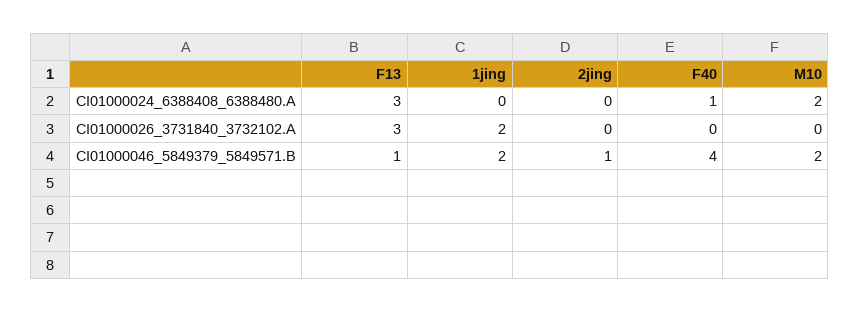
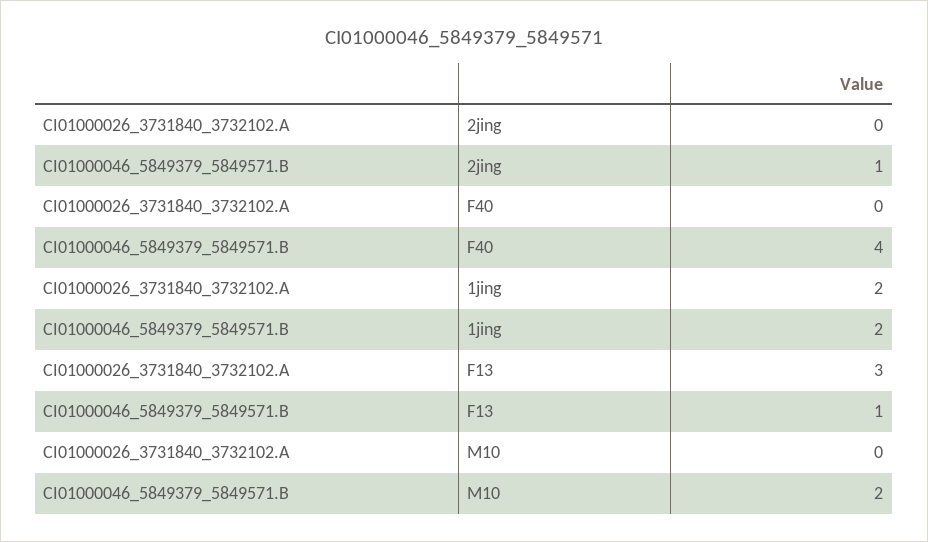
  {
    "F13": {
-     "CI01000024_6388408_6388480.A": 3,
      "CI01000026_3731840_3732102.A": 3,
      "CI01000046_5849379_5849571.B": 1
    },
    "1jing": {
-     "CI01000024_6388408_6388480.A": 0,
      "CI01000026_3731840_3732102.A": 2,
      "CI01000046_5849379_5849571.B": 2
    },
    "2jing": {
-     "CI01000024_6388408_6388480.A": 0,
      "CI01000026_3731840_3732102.A": 0,
      "CI01000046_5849379_5849571.B": 1
    },
    "F40": {
-     "CI01000024_6388408_6388480.A": 1,
      "CI01000026_3731840_3732102.A": 0,
      "CI01000046_5849379_5849571.B": 4
    },
    "M10": {
-     "CI01000024_6388408_6388480.A": 2,
      "CI01000026_3731840_3732102.A": 0,
      "CI01000046_5849379_5849571.B": 2
    }
  }

